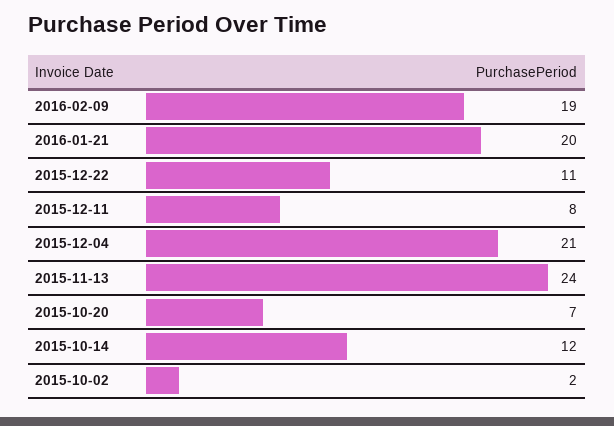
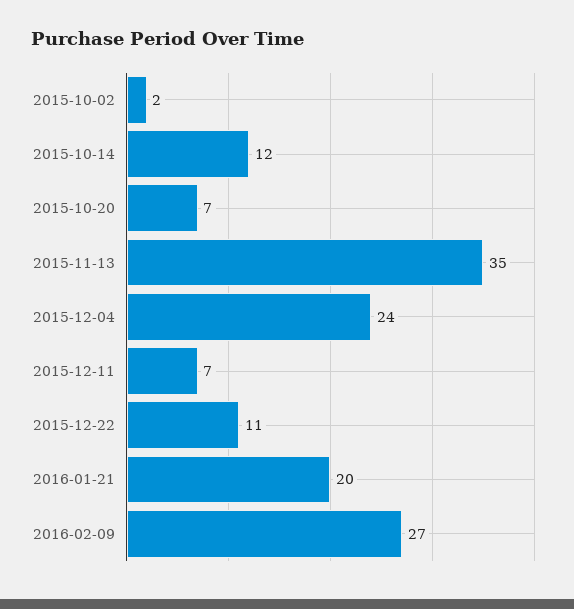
  {
-   "2016-02-09": 19,
+   "2016-02-09": 27,
    "2016-01-21": 20,
    "2015-12-22": 11,
-   "2015-12-11": 8,
+   "2015-12-11": 7,
-   "2015-12-04": 21,
+   "2015-12-04": 24,
-   "2015-11-13": 24,
+   "2015-11-13": 35,
    "2015-10-20": 7,
    "2015-10-14": 12,
    "2015-10-02": 2
  }

